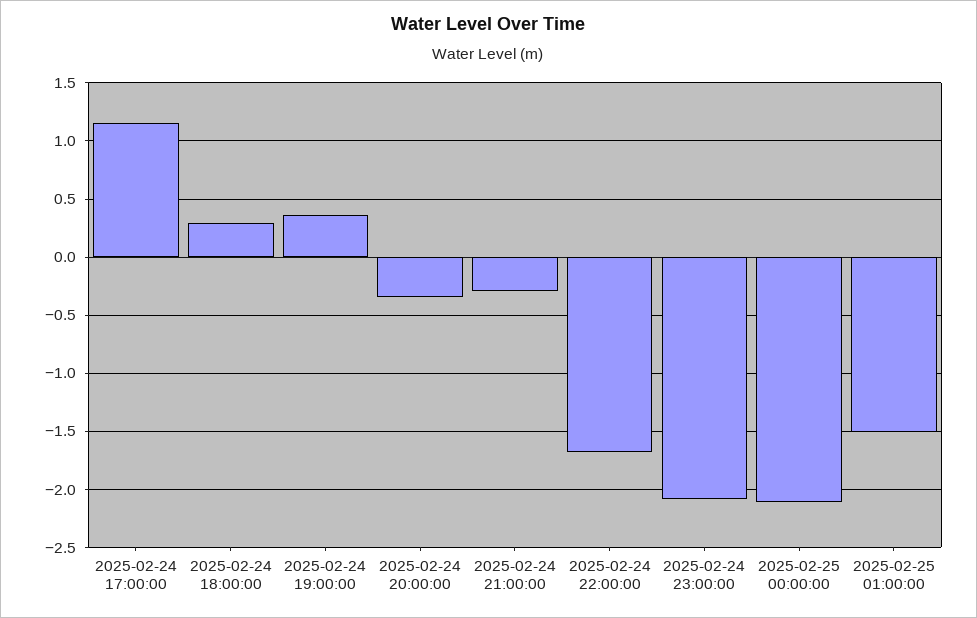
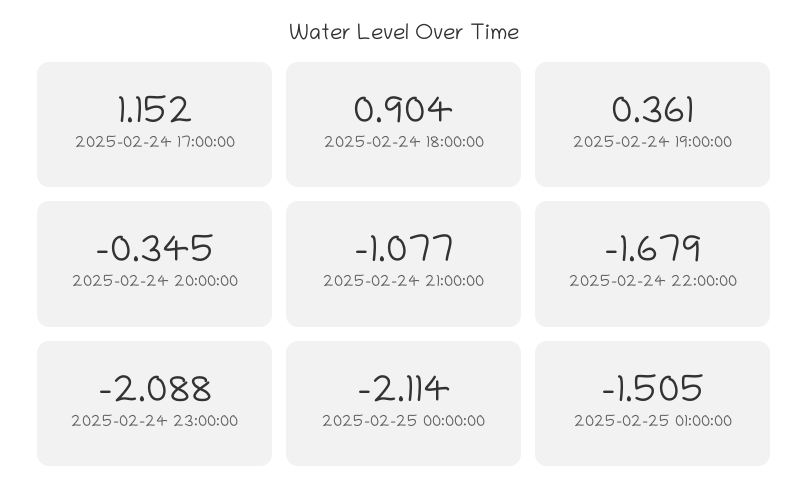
  {
    "2025-02-24 17:00:00": 1.152,
-   "2025-02-24 18:00:00": 0.3,
+   "2025-02-24 18:00:00": 0.904,
    "2025-02-24 19:00:00": 0.361,
    "2025-02-24 20:00:00": -0.345,
-   "2025-02-24 21:00:00": -0.3,
+   "2025-02-24 21:00:00": -1.077,
    "2025-02-24 22:00:00": -1.679,
    "2025-02-24 23:00:00": -2.088,
    "2025-02-25 00:00:00": -2.114,
    "2025-02-25 01:00:00": -1.505
  }

